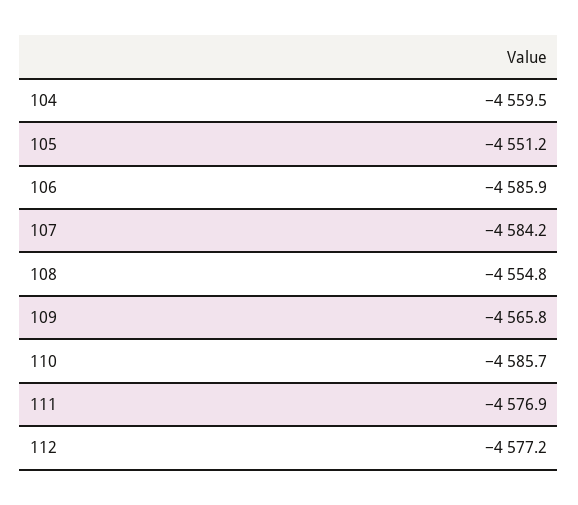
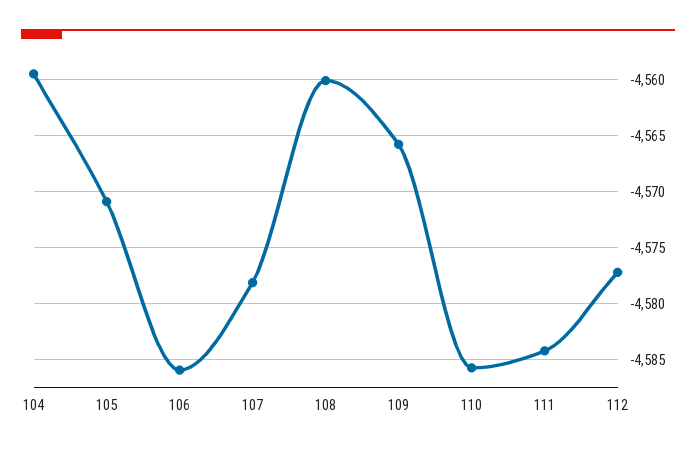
  {
    "104": -4559.5,
-   "105": -4551.2,
+   "105": -4571,
    "106": -4585.9,
-   "107": -4584.2,
+   "107": -4578,
-   "108": -4554.8,
+   "108": -4560,
    "109": -4565.8,
    "110": -4585.7,
-   "111": -4576.9,
+   "111": -4584,
    "112": -4577.2
  }

